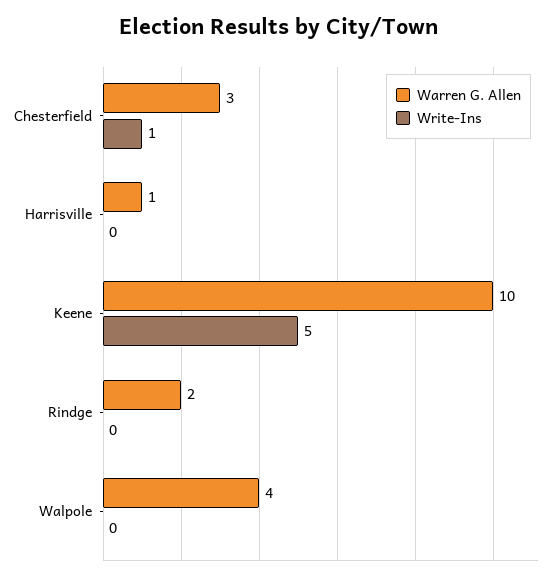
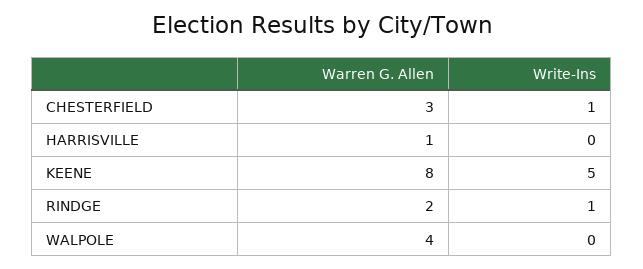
  {
    "Warren G. Allen": {
      "Chesterfield": 3,
      "Harrisville": 1,
-     "Keene": 10,
+     "Keene": 8,
      "Rindge": 2,
      "Walpole": 4
    },
    "Write-Ins": {
      "Chesterfield": 1,
      "Harrisville": 0,
      "Keene": 5,
-     "Rindge": 0,
+     "Rindge": 1,
      "Walpole": 0
    }
  }

